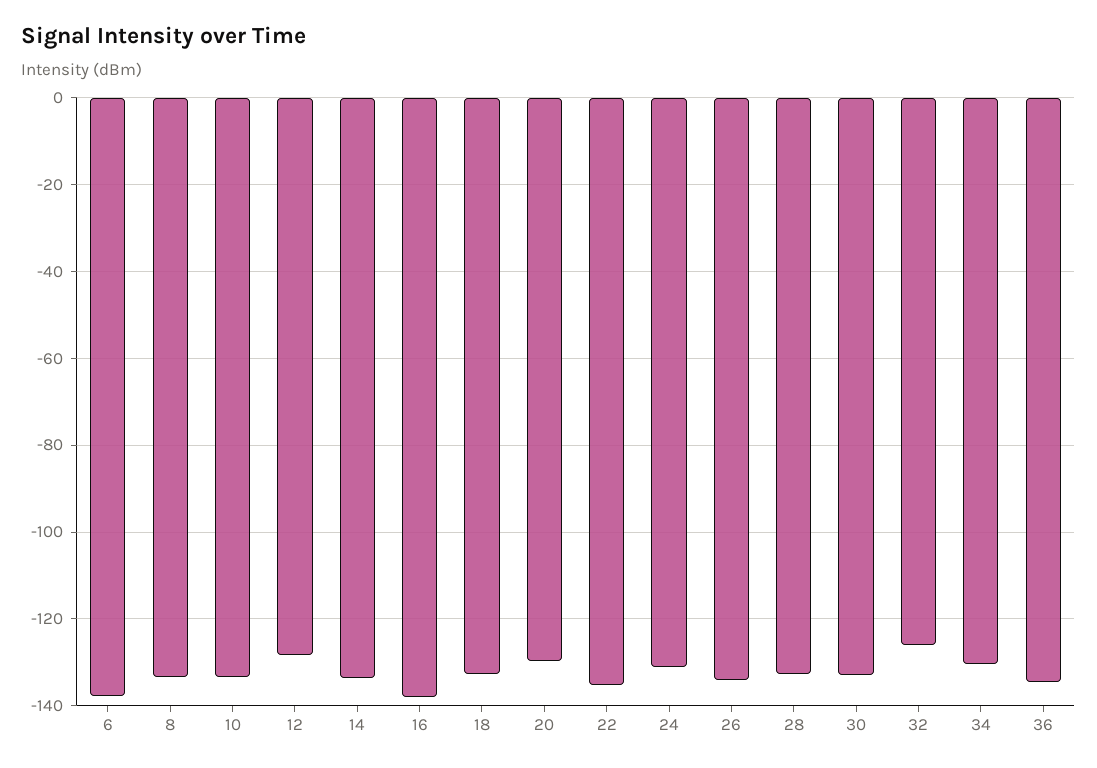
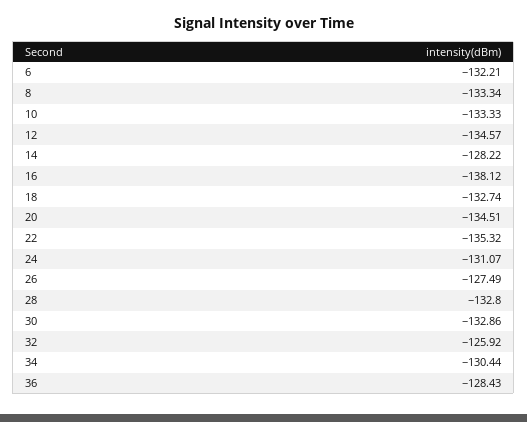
  {
-   "6": -138,
+   "6": -132.21,
    "8": -133.34,
    "10": -133.33,
-   "12": -128,
+   "12": -134.57,
-   "14": -134,
+   "14": -128.22,
    "16": -138.12,
    "18": -132.74,
-   "20": -130,
+   "20": -134.51,
    "22": -135.32,
    "24": -131.07,
-   "26": -134,
+   "26": -127.49,
    "28": -132.8,
    "30": -132.86,
    "32": -125.92,
    "34": -130.44,
-   "36": -134
+   "36": -128.43
  }

